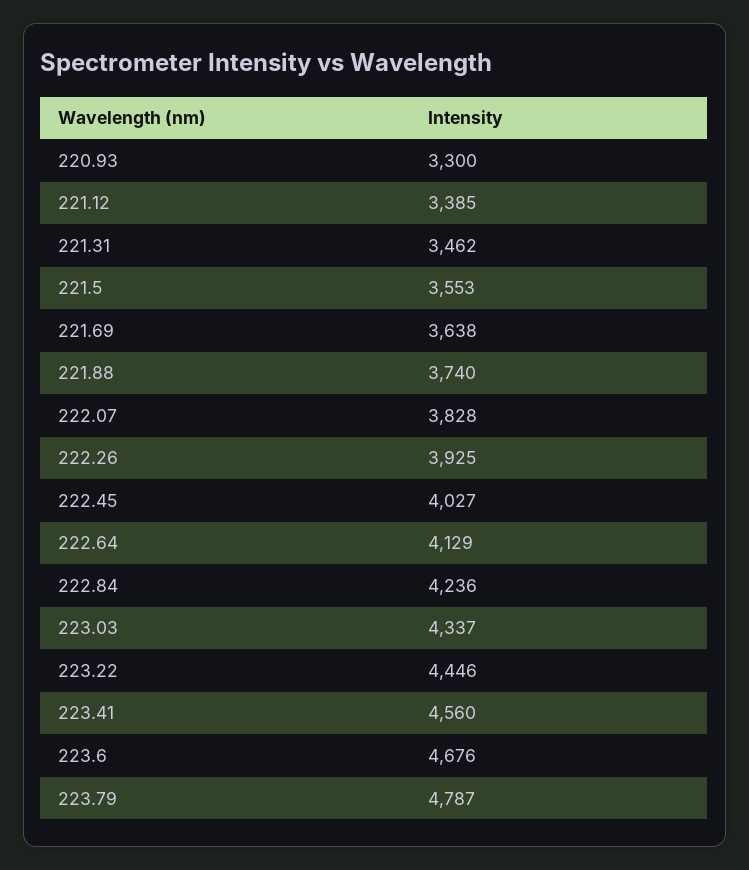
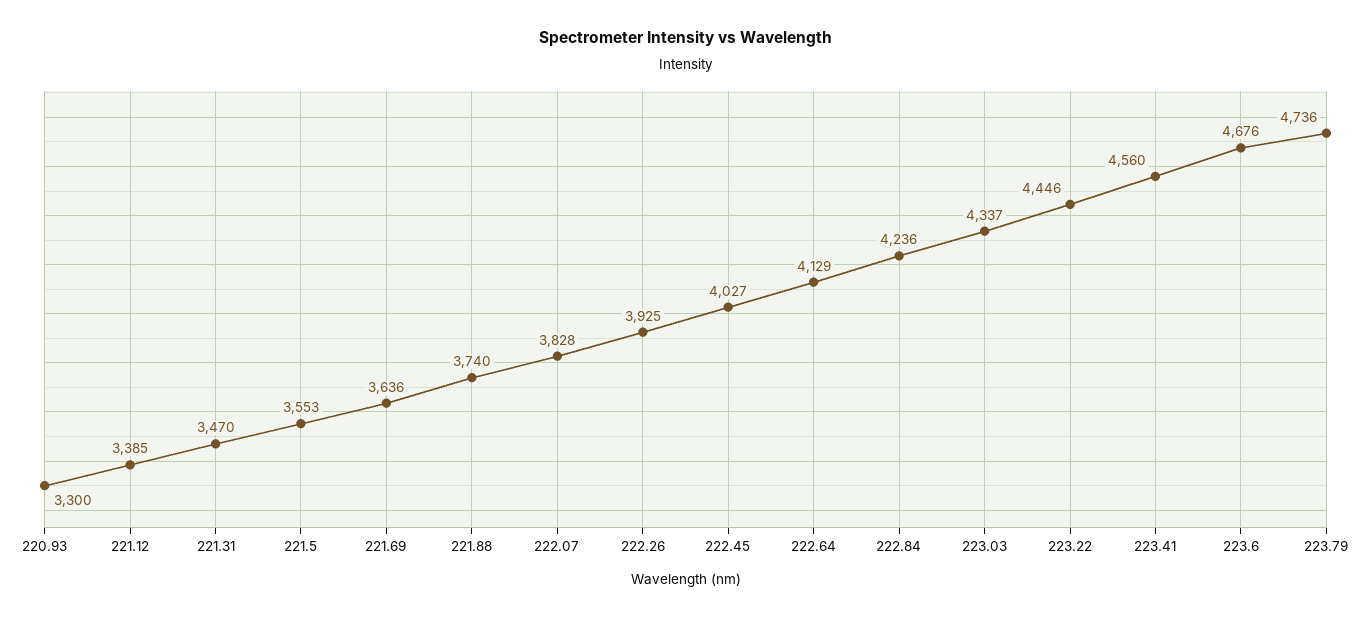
  {
    "220.93": 3300,
    "221.12": 3385,
-   "221.31": 3462,
+   "221.31": 3470,
    "221.5": 3553,
-   "221.69": 3638,
+   "221.69": 3636,
    "221.88": 3740,
    "222.07": 3828,
    "222.26": 3925,
    "222.45": 4027,
    "222.64": 4129,
    "222.84": 4236,
    "223.03": 4337,
    "223.22": 4446,
    "223.41": 4560,
    "223.6": 4676,
-   "223.79": 4787
+   "223.79": 4736
  }

